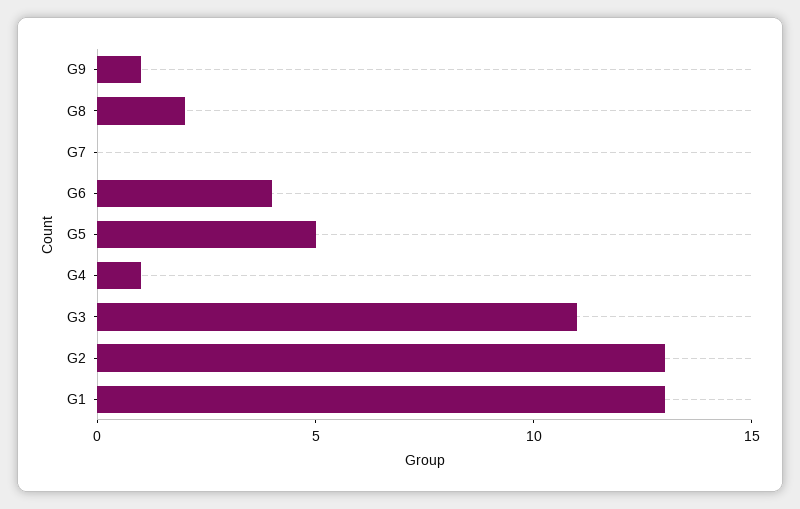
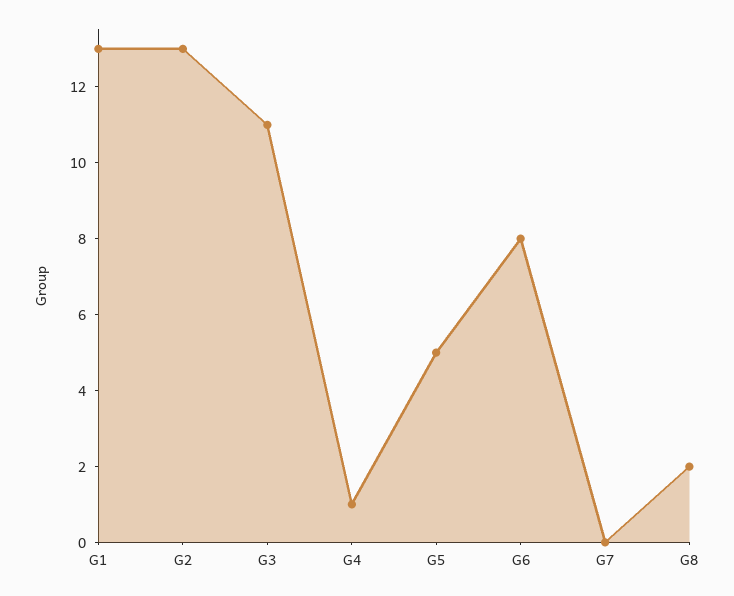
  {
-   "G9": 1,
    "G8": 2,
    "G7": 0,
-   "G6": 4,
+   "G6": 8,
    "G5": 5,
    "G4": 1,
    "G3": 11,
    "G2": 13,
    "G1": 13
  }

